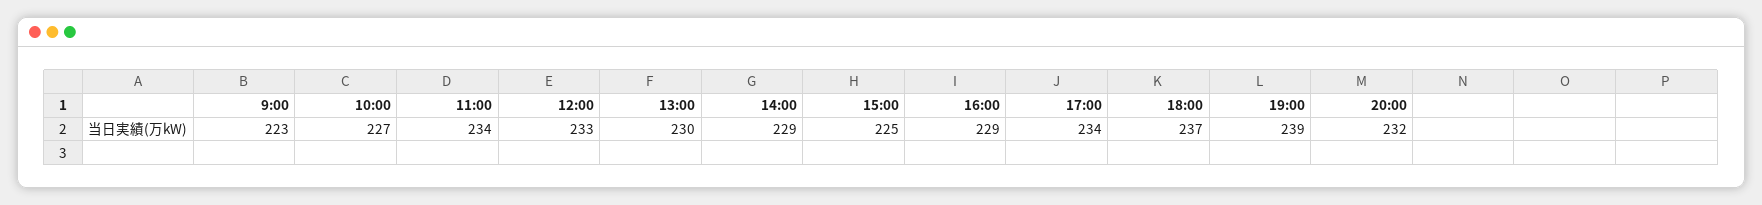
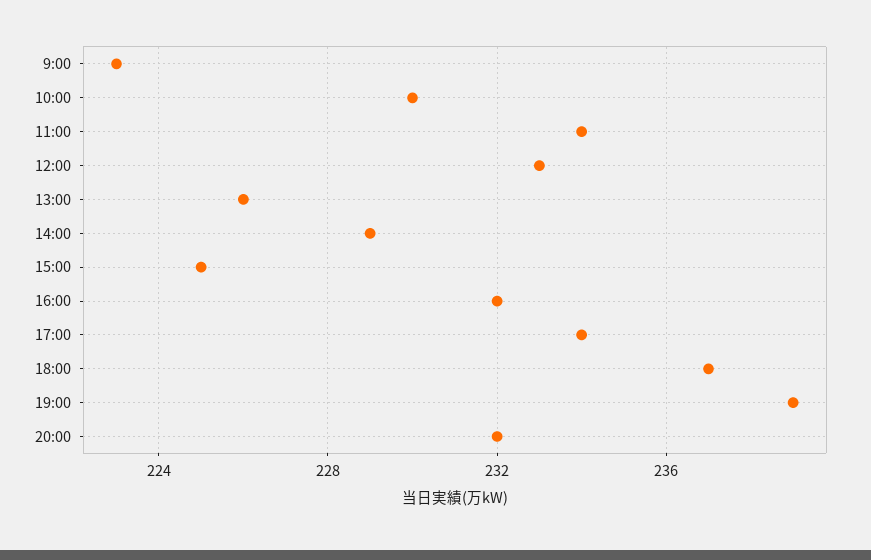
  {
    "9:00": 223,
-   "10:00": 227,
+   "10:00": 230,
    "11:00": 234,
    "12:00": 233,
-   "13:00": 230,
+   "13:00": 226,
    "14:00": 229,
    "15:00": 225,
-   "16:00": 229,
+   "16:00": 232,
    "17:00": 234,
    "18:00": 237,
    "19:00": 239,
    "20:00": 232
  }

